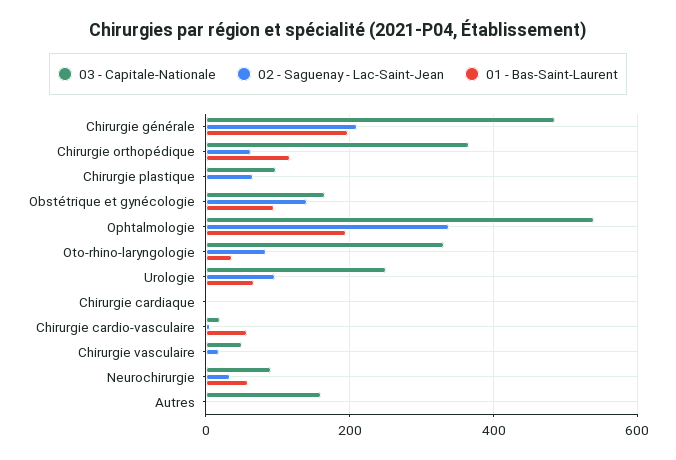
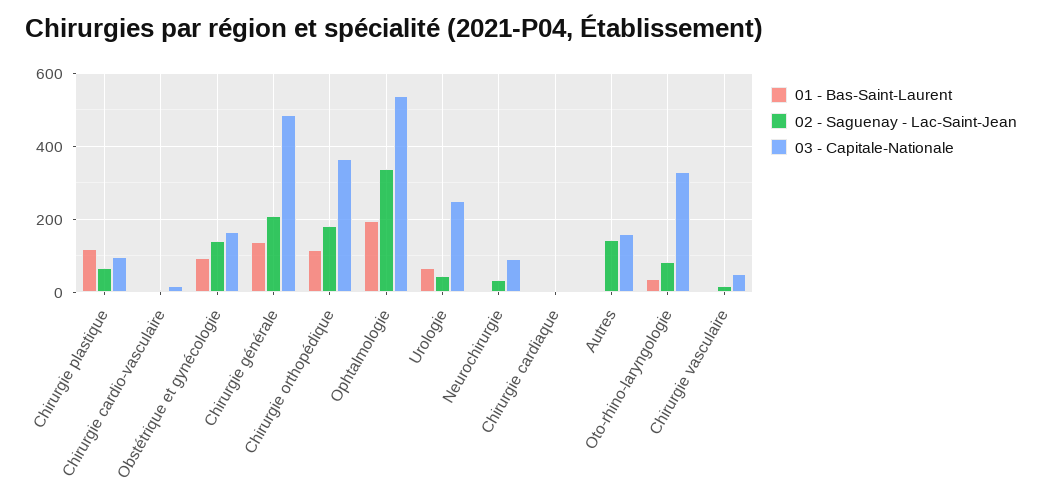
  {
    "03 - Capitale-Nationale": {
      "Chirurgie générale": 480,
      "Chirurgie orthopédique": 360,
      "Chirurgie plastique": 100,
      "Obstétrique et gynécologie": 160,
      "Ophtalmologie": 540,
      "Oto-rhino-laryngologie": 340,
      "Urologie": 260,
      "Chirurgie cardiaque": 0,
      "Chirurgie cardio-vasculaire": 20,
      "Chirurgie vasculaire": 60,
      "Neurochirurgie": 100,
      "Autres": 160
    },
    "02 - Saguenay - Lac-Saint-Jean": {
      "Chirurgie générale": 220,
-     "Chirurgie orthopédique": 60,
+     "Chirurgie orthopédique": 180,
      "Chirurgie plastique": 60,
      "Obstétrique et gynécologie": 140,
      "Ophtalmologie": 340,
      "Oto-rhino-laryngologie": 80,
-     "Urologie": 100,
+     "Urologie": 40,
      "Chirurgie cardiaque": 0,
      "Chirurgie cardio-vasculaire": 0,
      "Chirurgie vasculaire": 20,
      "Neurochirurgie": 40,
-     "Autres": 0
+     "Autres": 140
    },
    "01 - Bas-Saint-Laurent": {
-     "Chirurgie générale": 200,
+     "Chirurgie générale": 140,
      "Chirurgie orthopédique": 120,
-     "Chirurgie plastique": 0,
+     "Chirurgie plastique": 120,
      "Obstétrique et gynécologie": 100,
      "Ophtalmologie": 200,
      "Oto-rhino-laryngologie": 40,
      "Urologie": 60,
      "Chirurgie cardiaque": 0,
-     "Chirurgie cardio-vasculaire": 60,
+     "Chirurgie cardio-vasculaire": 0,
      "Chirurgie vasculaire": 0,
-     "Neurochirurgie": 60,
+     "Neurochirurgie": 0,
      "Autres": 0
    }
  }

